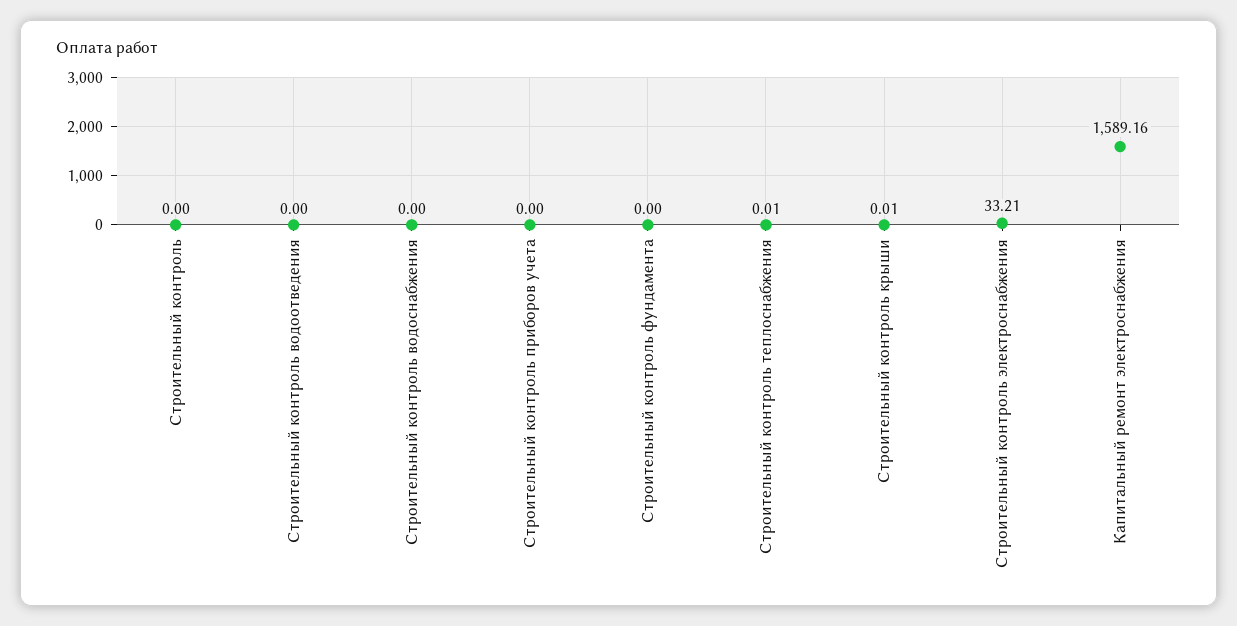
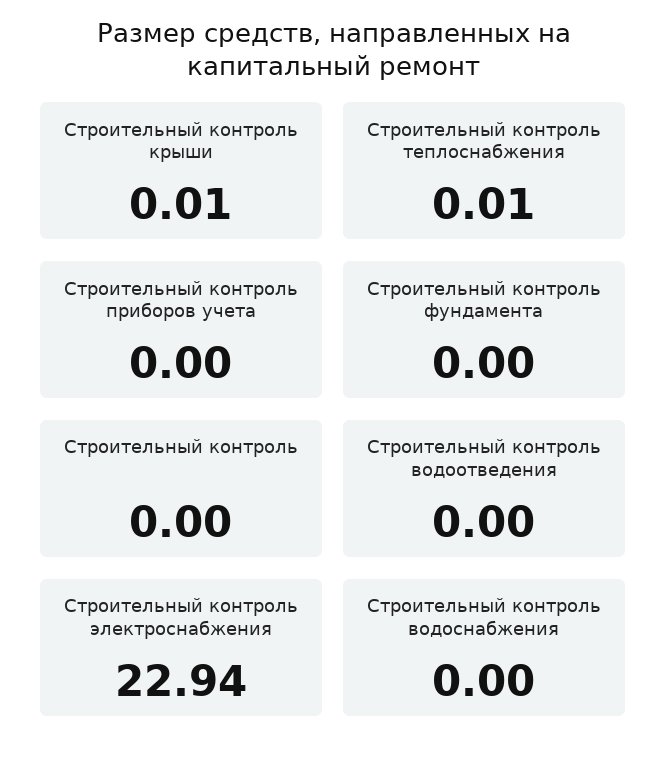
  {
    "Строительный контроль": 0,
    "Строительный контроль водоотведения": 0,
    "Строительный контроль водоснабжения": 0,
    "Строительный контроль приборов учета": 0,
    "Строительный контроль фундамента": 0,
    "Строительный контроль теплоснабжения": 0.01,
    "Строительный контроль крыши": 0.01,
-   "Строительный контроль электроснабжения": 33.21,
+   "Строительный контроль электроснабжения": 22.94
-   "Капитальный ремонт электроснабжения": 1589.16
  }

